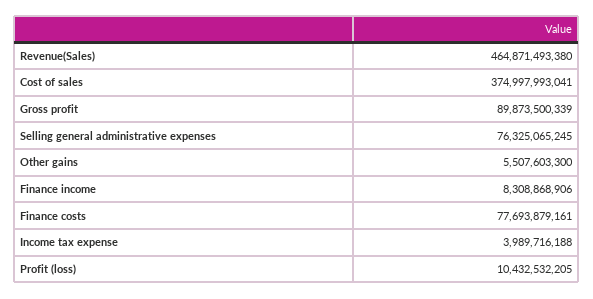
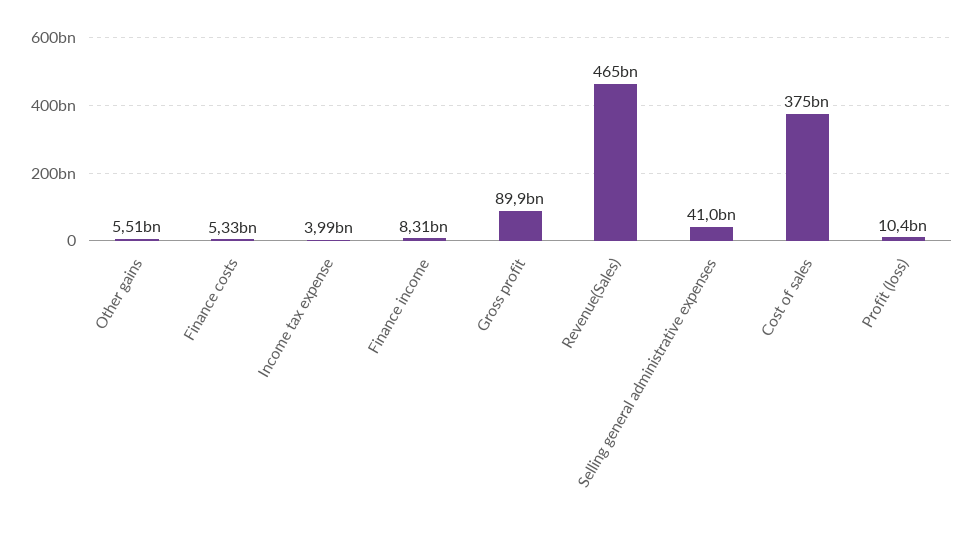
  {
    "Revenue(Sales)": 464871493380,
    "Cost of sales": 374997993041,
    "Gross profit": 89873500339,
-   "Selling general administrative expenses": 76325065245,
+   "Selling general administrative expenses": 41000000000,
    "Other gains": 5507603300,
    "Finance income": 8308868906,
-   "Finance costs": 77693879161,
+   "Finance costs": 5330000000,
    "Income tax expense": 3989716188,
    "Profit (loss)": 10432532205
  }

